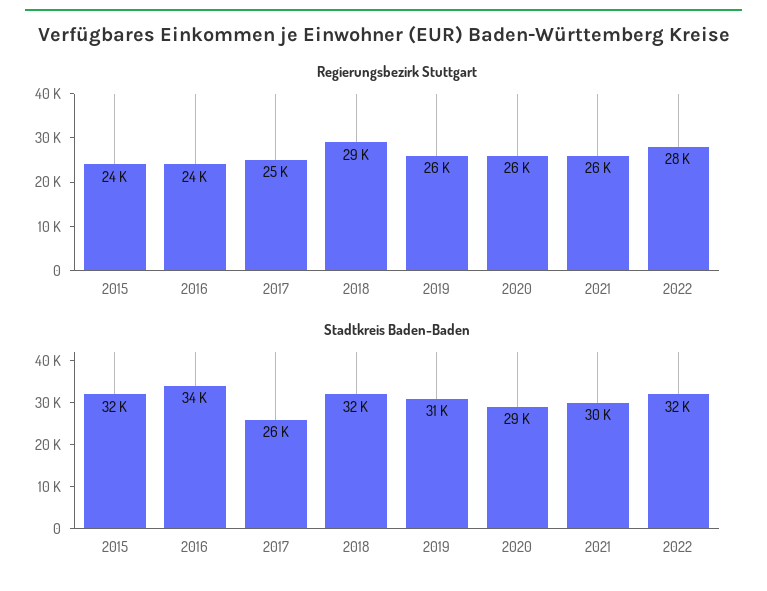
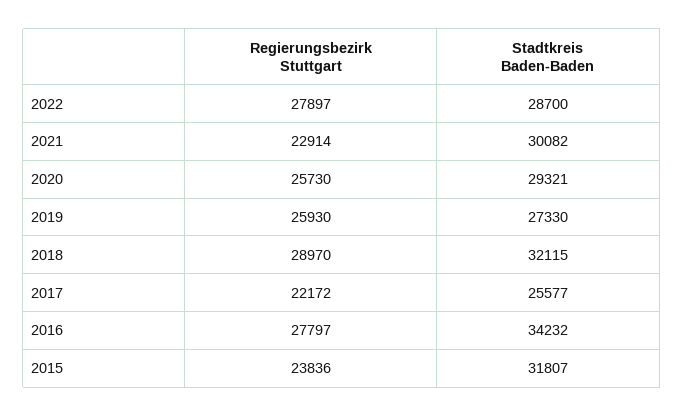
  {
    "Regierungsbezirk Stuttgart": {
      "2015": 23836,
-     "2016": 24000,
+     "2016": 27797,
-     "2017": 25000,
+     "2017": 22172,
      "2018": 28970,
      "2019": 25930,
      "2020": 25730,
-     "2021": 26000,
+     "2021": 22914,
      "2022": 27897
    },
    "Stadtkreis Baden-Baden": {
      "2015": 31807,
      "2016": 34232,
      "2017": 25577,
      "2018": 32115,
-     "2019": 31000,
+     "2019": 27330,
      "2020": 29321,
      "2021": 30082,
-     "2022": 32000
+     "2022": 28700
    }
  }

